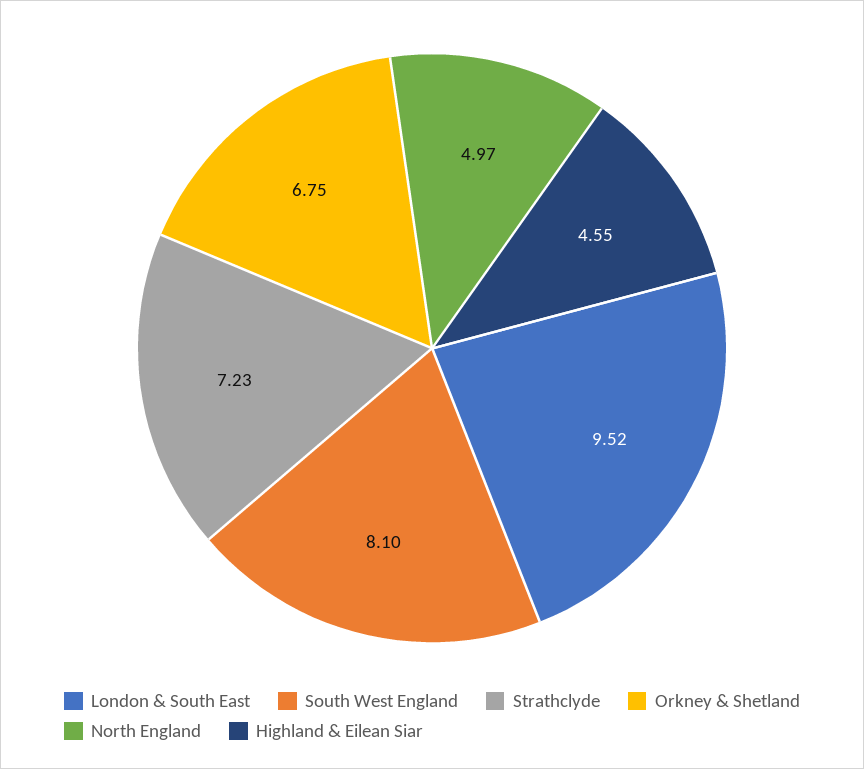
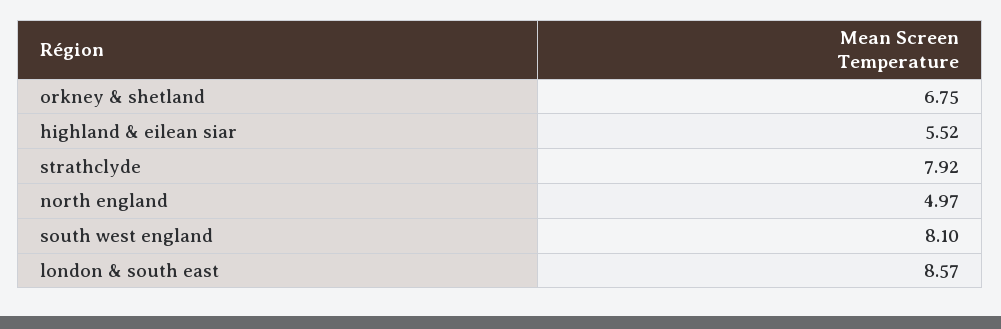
  {
-   "London & South East": 9.52,
+   "London & South East": 8.57,
    "South West England": 8.1,
-   "Strathclyde": 7.23,
+   "Strathclyde": 7.92,
    "Orkney & Shetland": 6.75,
    "North England": 4.97,
-   "Highland & Eilean Siar": 4.55
+   "Highland & Eilean Siar": 5.52
  }

